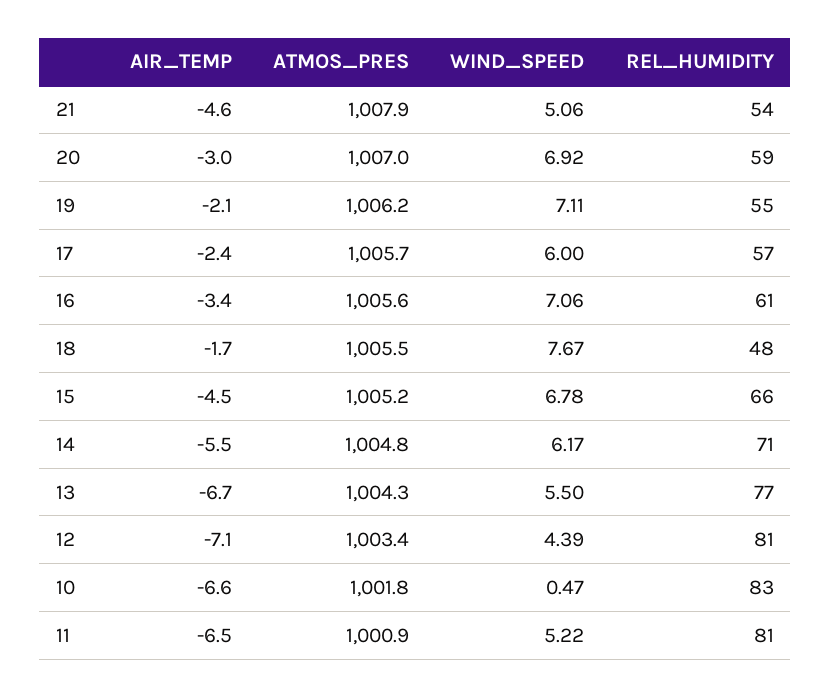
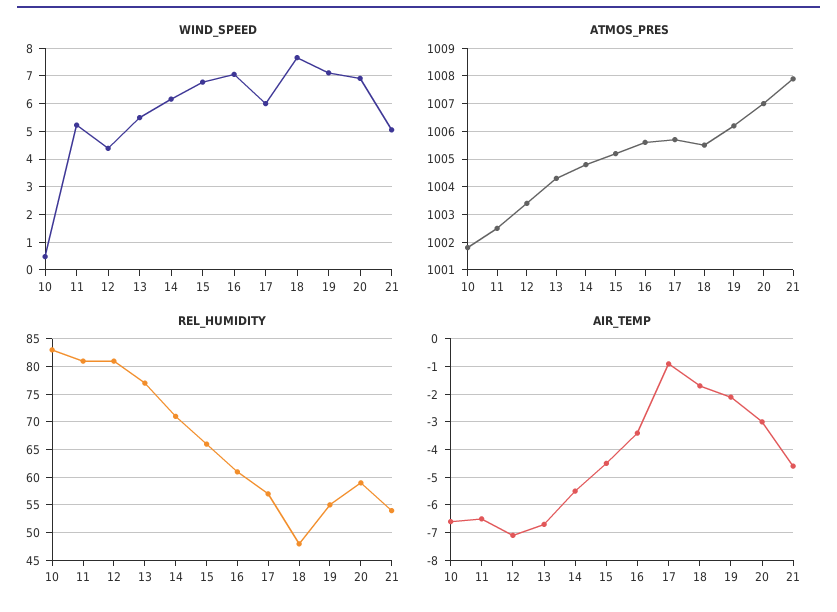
  {
    "AIR_TEMP": {
      "21": -4.6,
      "20": -3,
      "19": -2.1,
-     "17": -2.4,
+     "17": -1,
      "16": -3.4,
      "18": -1.7,
      "15": -4.5,
      "14": -5.5,
      "13": -6.7,
      "12": -7.1,
      "10": -6.6,
      "11": -6.5
    },
    "ATMOS_PRES": {
      "21": 1007.9,
      "20": 1007,
      "19": 1006.2,
      "17": 1005.7,
      "16": 1005.6,
      "18": 1005.5,
      "15": 1005.2,
      "14": 1004.8,
      "13": 1004.3,
      "12": 1003.4,
      "10": 1001.8,
-     "11": 1000.9
+     "11": 1002.5
    },
    "WIND_SPEED": {
      "21": 5.06,
      "20": 6.92,
      "19": 7.11,
      "17": 6,
      "16": 7.06,
      "18": 7.67,
      "15": 6.78,
      "14": 6.17,
      "13": 5.5,
      "12": 4.39,
      "10": 0.47,
      "11": 5.22
    },
    "REL_HUMIDITY": {
      "21": 54,
      "20": 59,
      "19": 55,
      "17": 57,
      "16": 61,
      "18": 48,
      "15": 66,
      "14": 71,
      "13": 77,
      "12": 81,
      "10": 83,
      "11": 81
    }
  }

